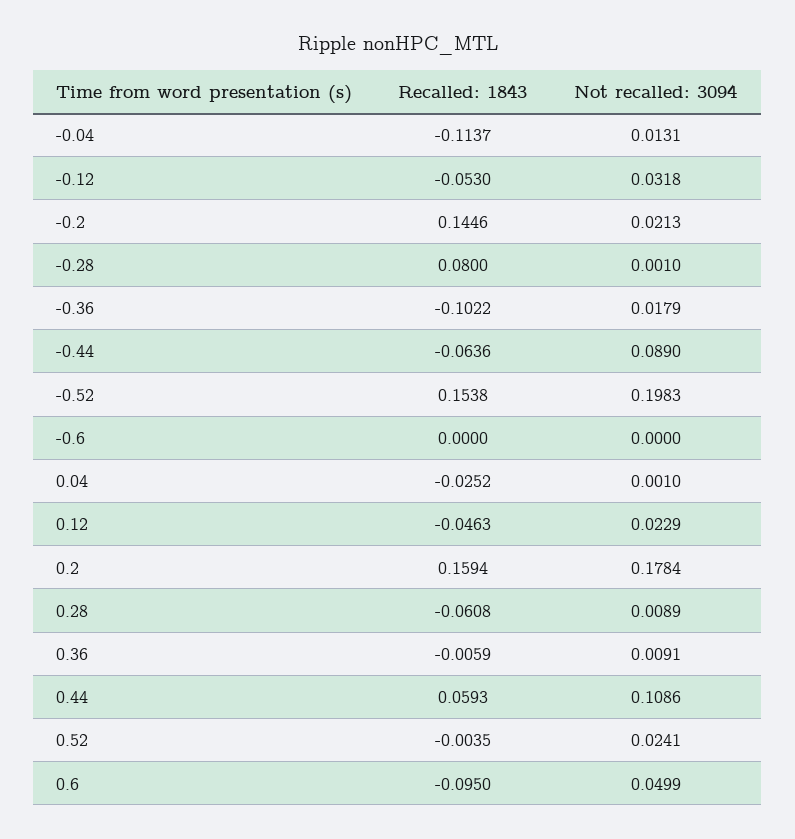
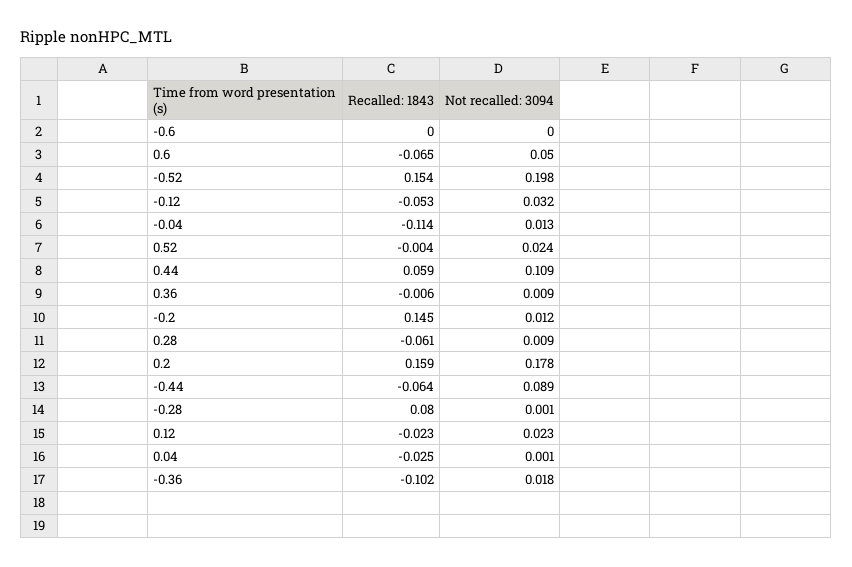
  {
    "Recalled: 1843": {
      "-0.04": -0.1137,
      "-0.12": -0.053,
      "-0.2": 0.1446,
      "-0.28": 0.08,
      "-0.36": -0.1022,
      "-0.44": -0.0636,
      "-0.52": 0.1538,
      "-0.6": 0,
      "0.04": -0.0252,
-     "0.12": -0.0463,
+     "0.12": -0.023,
      "0.2": 0.1594,
      "0.28": -0.0608,
      "0.36": -0.0059,
      "0.44": 0.0593,
      "0.52": -0.0035,
-     "0.6": -0.095
+     "0.6": -0.065
    },
    "Not recalled: 3094": {
      "-0.04": 0.0131,
      "-0.12": 0.0318,
-     "-0.2": 0.0213,
+     "-0.2": 0.012,
      "-0.28": 0.001,
      "-0.36": 0.0179,
      "-0.44": 0.089,
      "-0.52": 0.1983,
      "-0.6": 0,
      "0.04": 0.001,
      "0.12": 0.0229,
      "0.2": 0.1784,
      "0.28": 0.0089,
      "0.36": 0.0091,
      "0.44": 0.1086,
      "0.52": 0.0241,
      "0.6": 0.0499
    }
  }

